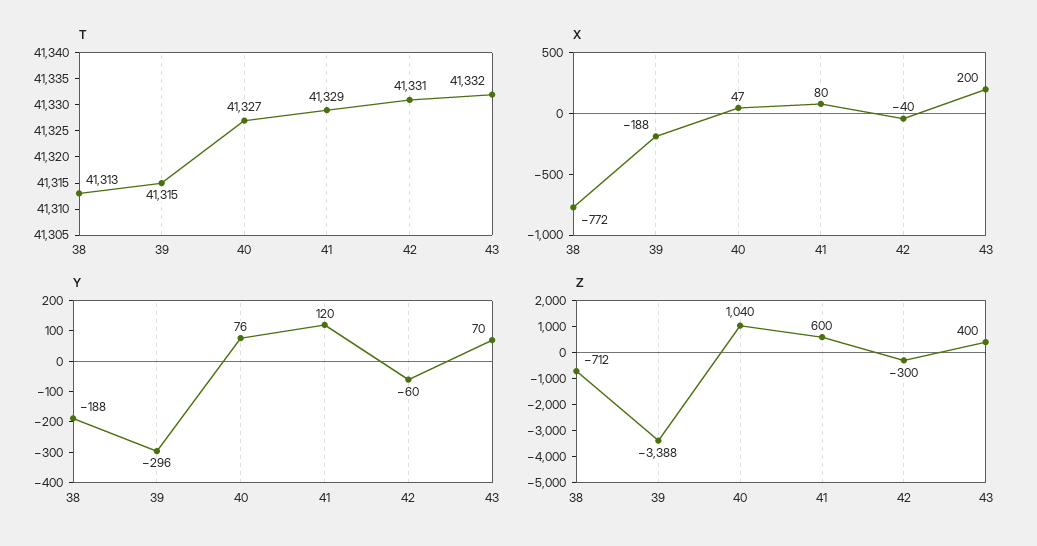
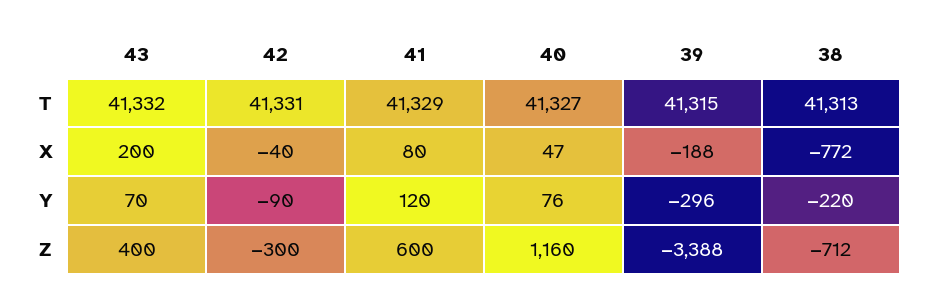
  {
    "T": {
      "38": 41313,
      "39": 41315,
      "40": 41327,
      "41": 41329,
      "42": 41331,
      "43": 41332
    },
    "X": {
      "38": -772,
      "39": -188,
      "40": 47,
      "41": 80,
      "42": -40,
      "43": 200
    },
    "Y": {
-     "38": -188,
+     "38": -220,
      "39": -296,
      "40": 76,
      "41": 120,
-     "42": -60,
+     "42": -90,
      "43": 70
    },
    "Z": {
      "38": -712,
      "39": -3388,
-     "40": 1040,
+     "40": 1160,
      "41": 600,
      "42": -300,
      "43": 400
    }
  }

